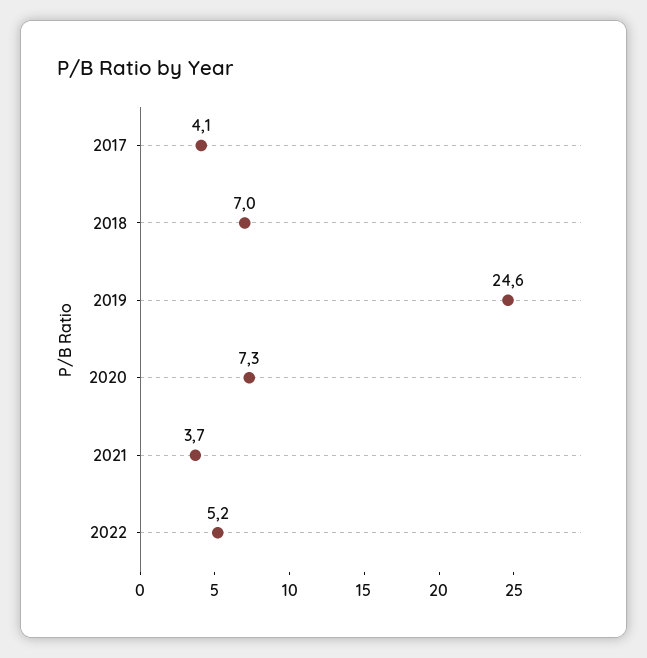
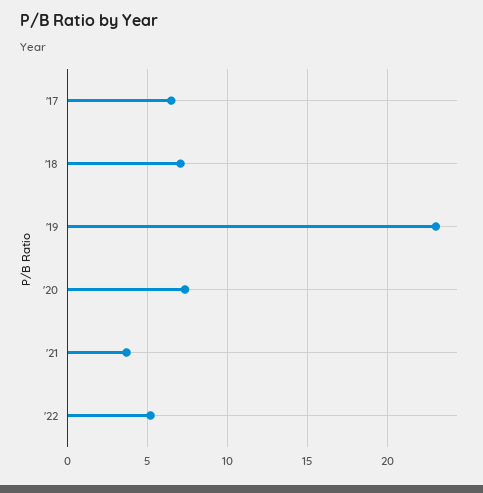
  {
-   "2017": 4.1,
+   "2017": 6.5,
    "2018": 7,
-   "2019": 24.6,
+   "2019": 23,
    "2020": 7.3,
    "2021": 3.7,
    "2022": 5.2
  }

